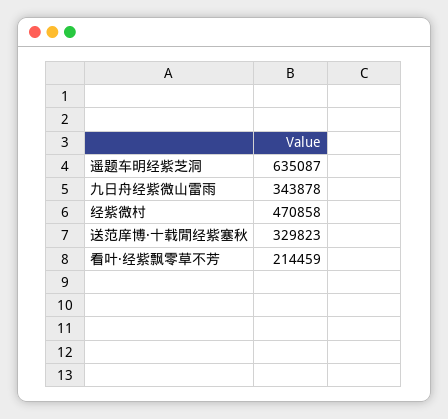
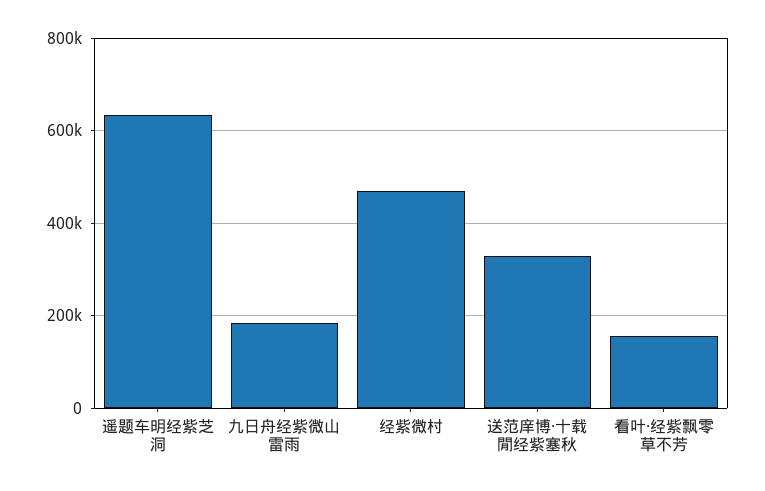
  {
    "遥题车明经紫芝洞": 635087,
-   "九日舟经紫微山雷雨": 343878,
+   "九日舟经紫微山雷雨": 180000,
    "经紫微村": 470858,
    "送范庠博·十载閒经紫塞秋": 329823,
-   "看叶·经紫飘零草不芳": 214459
+   "看叶·经紫飘零草不芳": 160000
  }

